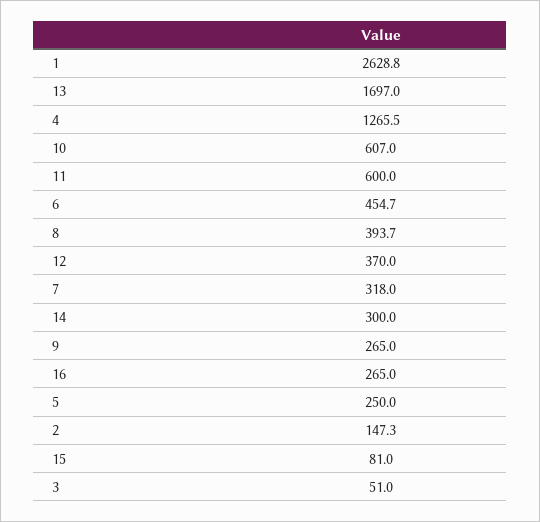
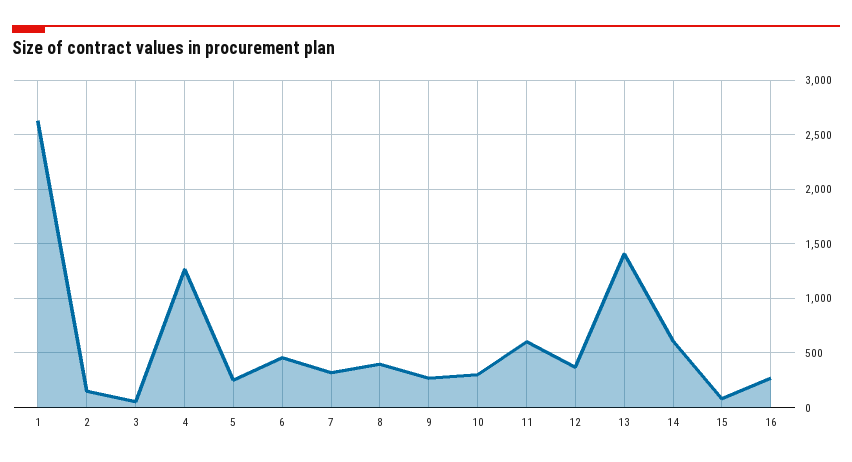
  {
    "1": 2628.8,
-   "13": 1697,
+   "13": 1400,
    "4": 1265.5,
-   "10": 607,
+   "10": 300,
    "11": 600,
    "6": 454.7,
    "8": 393.7,
    "12": 370,
    "7": 318,
-   "14": 300,
+   "14": 600,
    "9": 265,
    "16": 265,
    "5": 250,
    "2": 147.3,
    "15": 81,
    "3": 51
  }

